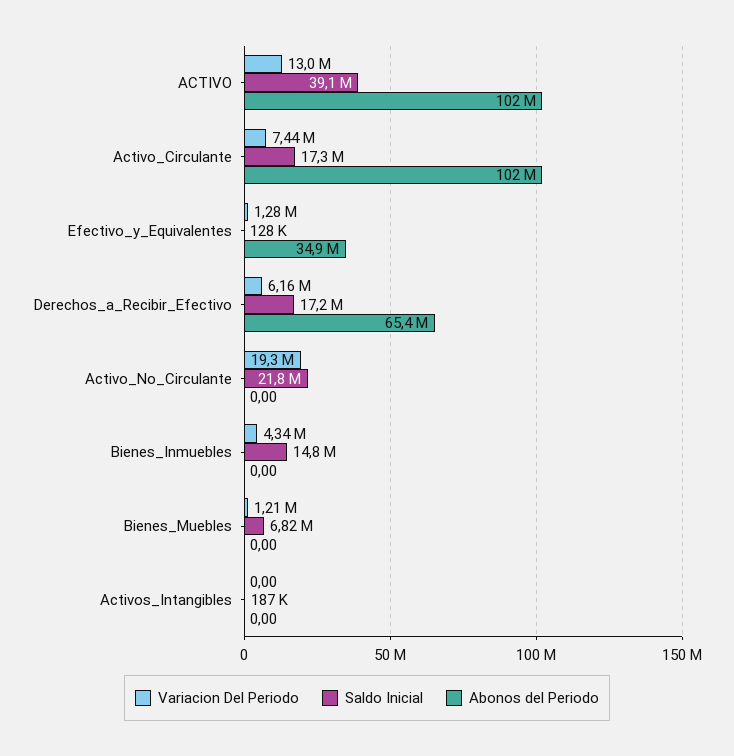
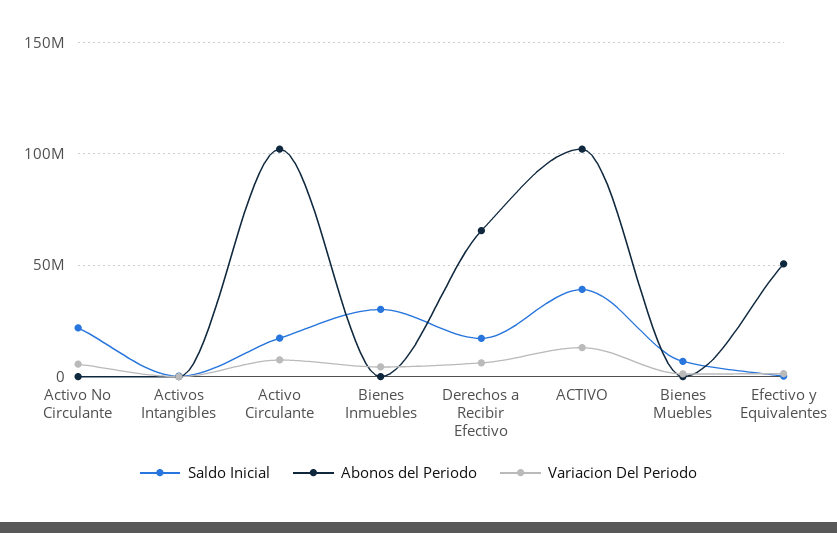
  {
    "Variacion Del Periodo": {
      "ACTIVO": 13000000,
      "Activo_Circulante": 7440000,
      "Efectivo_y_Equivalentes": 1280000,
      "Derechos_a_Recibir_Efectivo": 6160000,
-     "Activo_No_Circulante": 19300000,
+     "Activo_No_Circulante": 5000000,
      "Bienes_Inmuebles": 4340000,
      "Bienes_Muebles": 1210000,
      "Activos_Intangibles": 0
    },
    "Saldo Inicial": {
      "ACTIVO": 39100000,
      "Activo_Circulante": 17300000,
      "Efectivo_y_Equivalentes": 128000,
      "Derechos_a_Recibir_Efectivo": 17200000,
      "Activo_No_Circulante": 21800000,
-     "Bienes_Inmuebles": 14800000,
+     "Bienes_Inmuebles": 30000000,
      "Bienes_Muebles": 6820000,
      "Activos_Intangibles": 187000
    },
    "Abonos del Periodo": {
      "ACTIVO": 102000000,
      "Activo_Circulante": 102000000,
-     "Efectivo_y_Equivalentes": 34900000,
+     "Efectivo_y_Equivalentes": 50000000,
      "Derechos_a_Recibir_Efectivo": 65400000,
      "Activo_No_Circulante": 0,
      "Bienes_Inmuebles": 0,
      "Bienes_Muebles": 0,
      "Activos_Intangibles": 0
    }
  }

